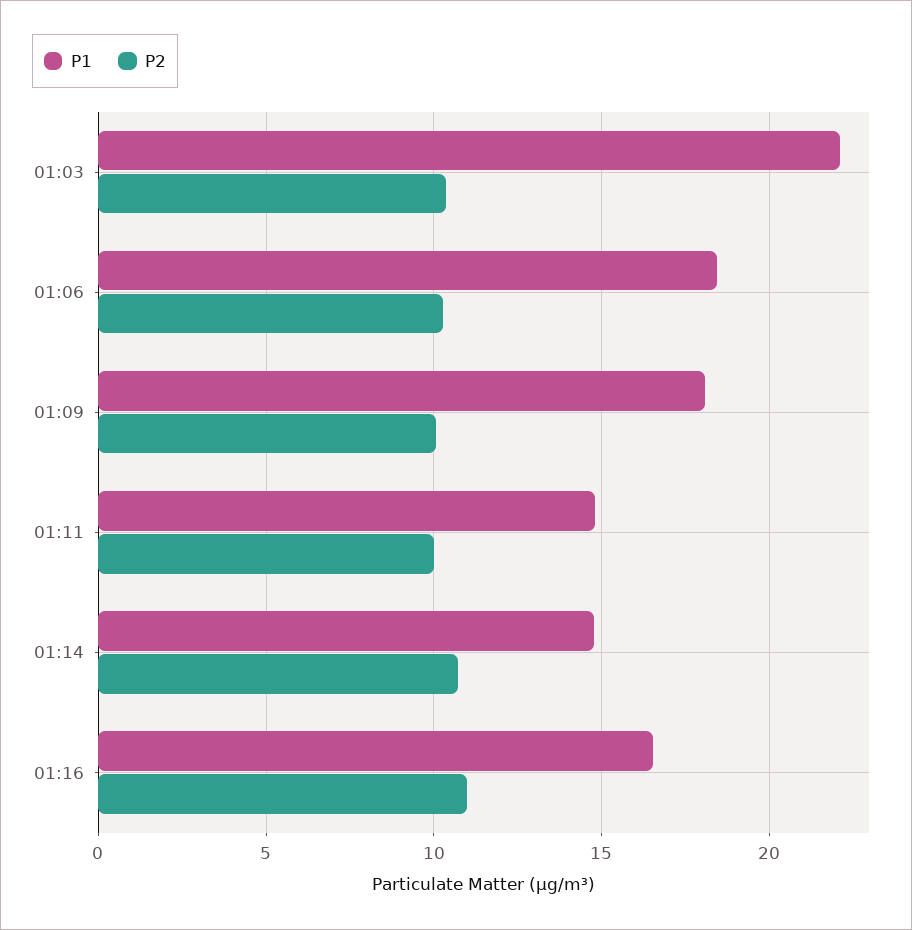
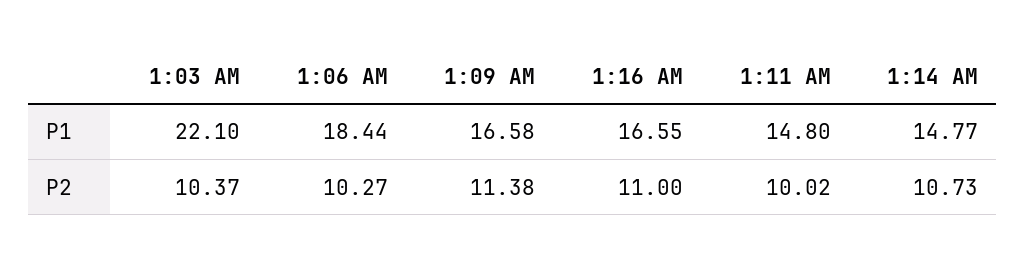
  {
    "P1": {
      "01:03": 22.1,
      "01:06": 18.44,
-     "01:09": 18,
+     "01:09": 16.58,
      "01:11": 14.8,
      "01:14": 14.77,
      "01:16": 16.55
    },
    "P2": {
      "01:03": 10.37,
      "01:06": 10.27,
-     "01:09": 10,
+     "01:09": 11.38,
      "01:11": 10.02,
      "01:14": 10.73,
      "01:16": 11
    }
  }

